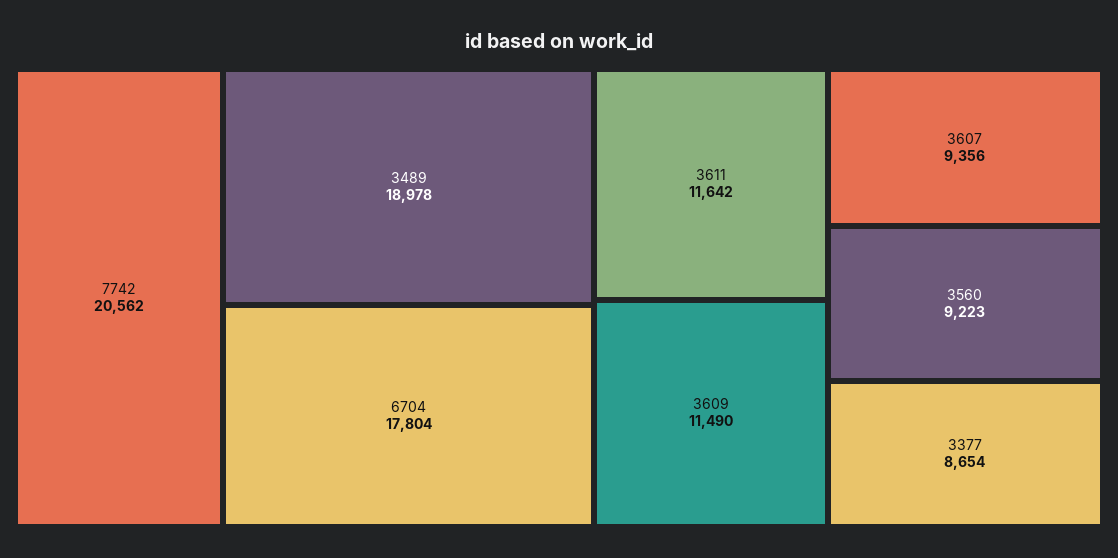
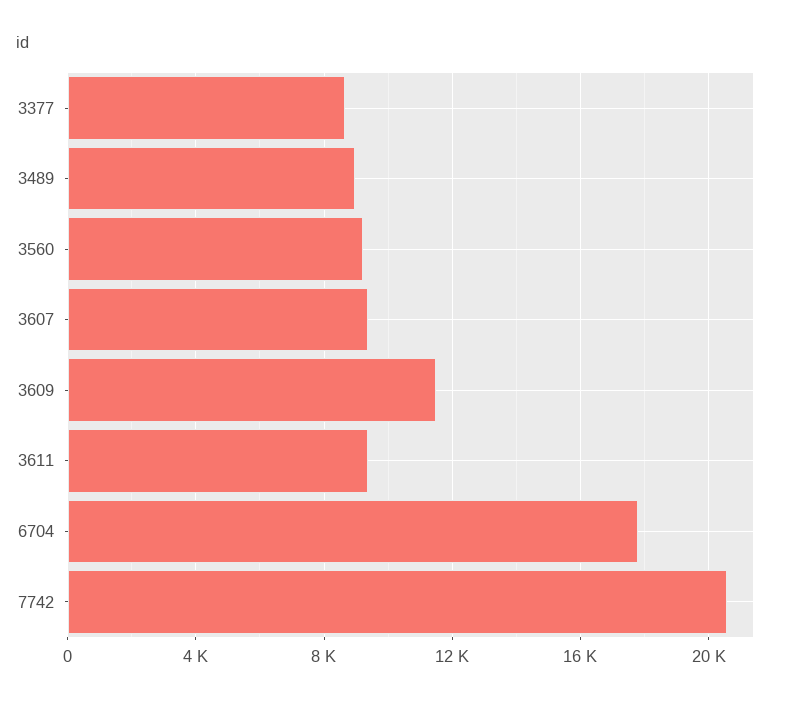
  {
    "7742": 20562,
-   "3489": 18978,
+   "3489": 9000,
    "6704": 17804,
-   "3611": 11642,
+   "3611": 9500,
    "3609": 11490,
    "3607": 9356,
    "3560": 9223,
    "3377": 8654
  }

